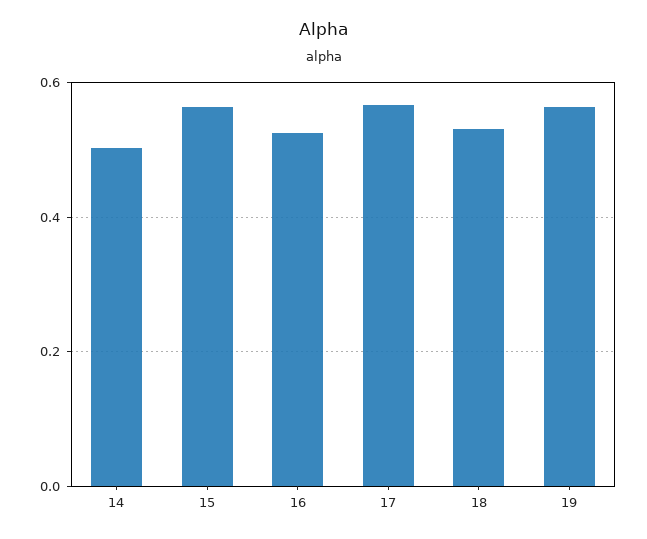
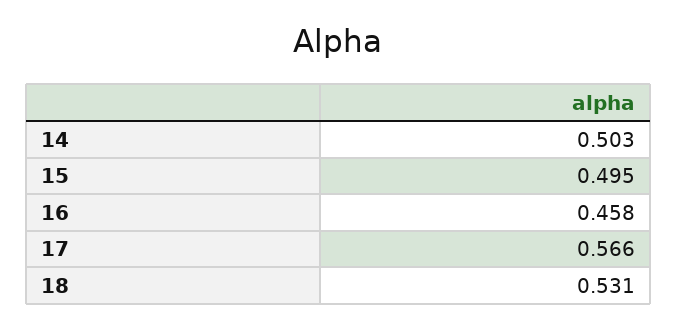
  {
    "14": 0.503,
-   "15": 0.56,
+   "15": 0.495,
-   "16": 0.52,
+   "16": 0.458,
    "17": 0.566,
-   "18": 0.531,
+   "18": 0.531
-   "19": 0.56
  }

